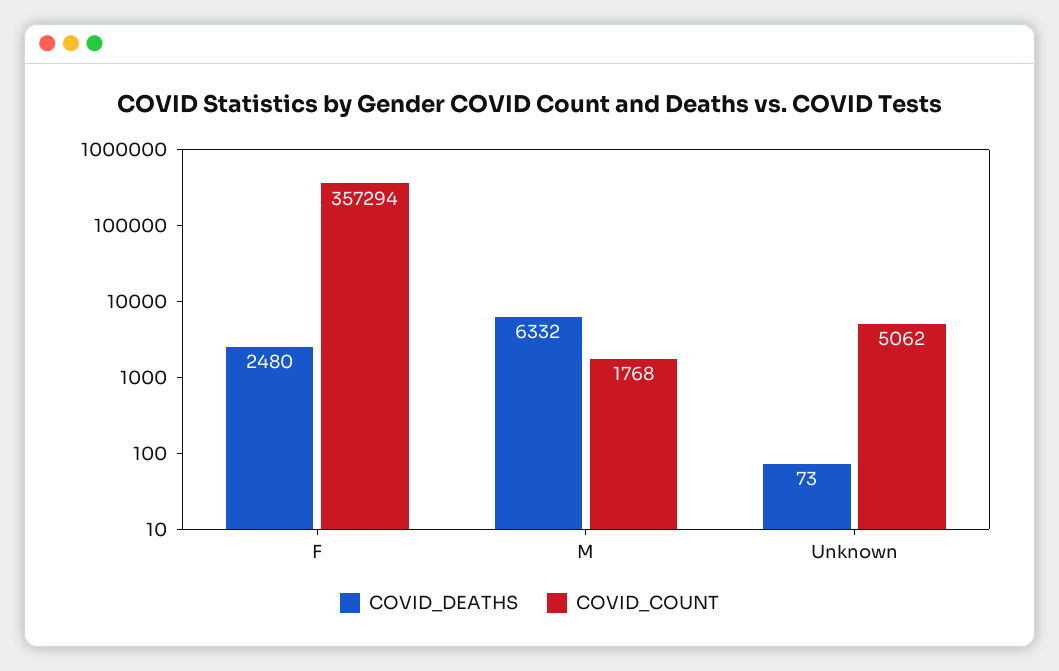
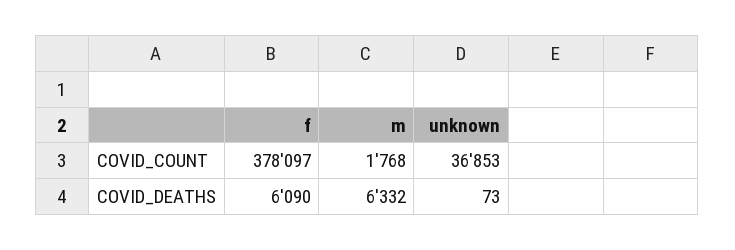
  {
    "COVID_DEATHS": {
-     "F": 2480,
+     "F": 6090,
      "M": 6332,
      "Unknown": 73
    },
    "COVID_COUNT": {
-     "F": 357294,
+     "F": 378097,
      "M": 1768,
-     "Unknown": 5062
+     "Unknown": 36853
    }
  }

